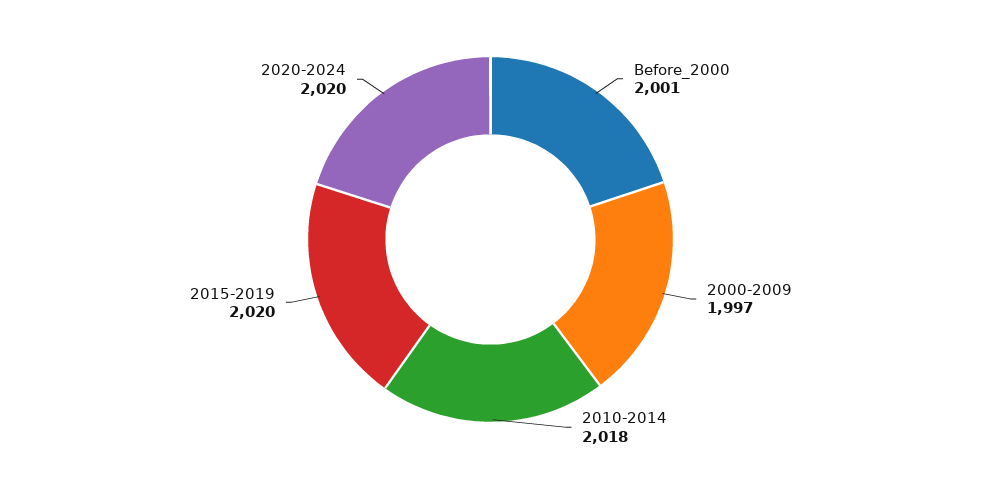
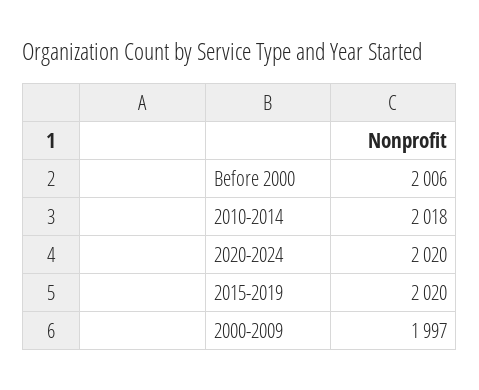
  {
-   "Before_2000": 2001,
+   "Before_2000": 2006,
    "2000-2009": 1997,
    "2010-2014": 2018,
    "2015-2019": 2020,
    "2020-2024": 2020
  }

